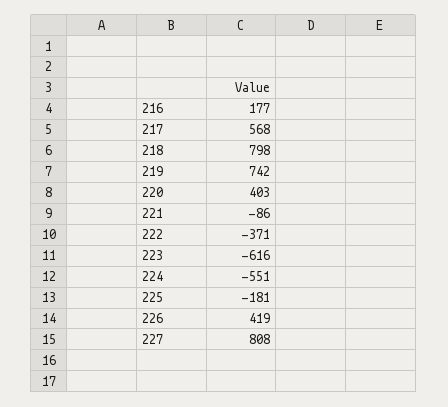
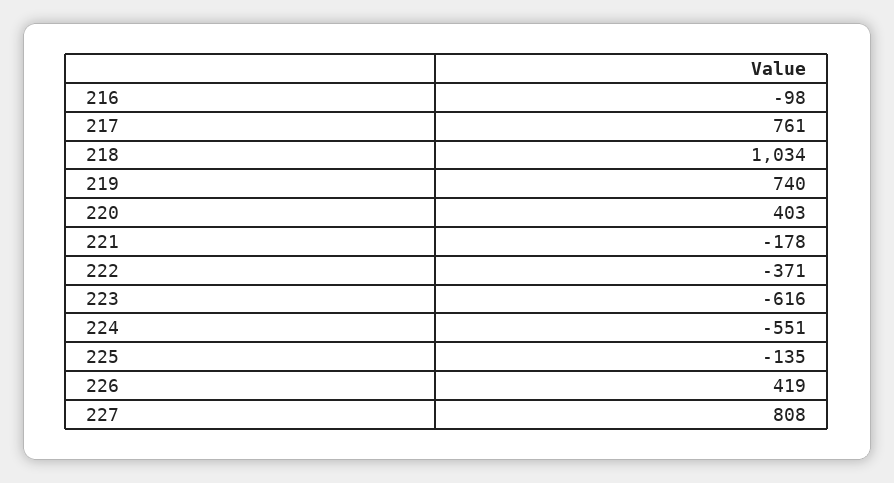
  {
-   "216": 177,
+   "216": -98,
-   "217": 568,
+   "217": 761,
-   "218": 798,
+   "218": 1034,
-   "219": 742,
+   "219": 740,
    "220": 403,
-   "221": -86,
+   "221": -178,
    "222": -371,
    "223": -616,
    "224": -551,
-   "225": -181,
+   "225": -135,
    "226": 419,
    "227": 808
  }

